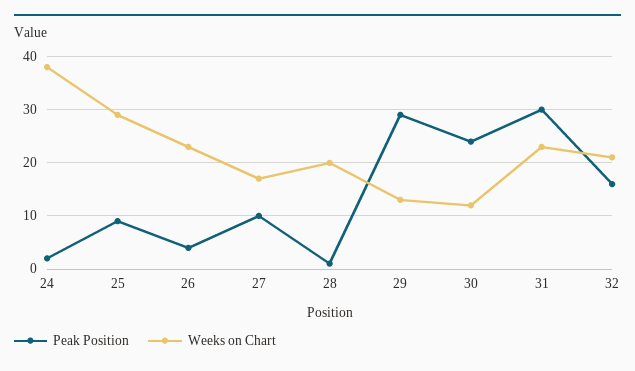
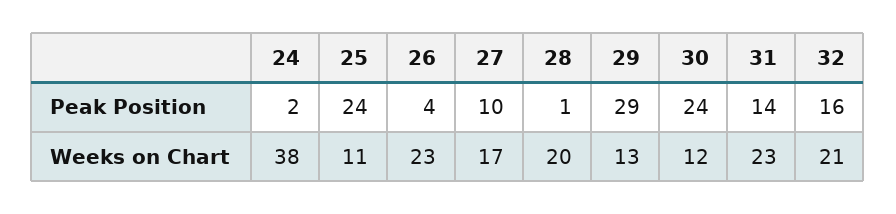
  {
    "Peak Position": {
      "24": 2,
-     "25": 10,
+     "25": 24,
      "26": 4,
      "27": 10,
      "28": 1,
      "29": 29,
      "30": 24,
-     "31": 30,
+     "31": 14,
      "32": 16
    },
    "Weeks on Chart": {
      "24": 38,
-     "25": 30,
+     "25": 11,
      "26": 23,
      "27": 17,
      "28": 20,
      "29": 13,
      "30": 12,
      "31": 23,
      "32": 21
    }
  }

